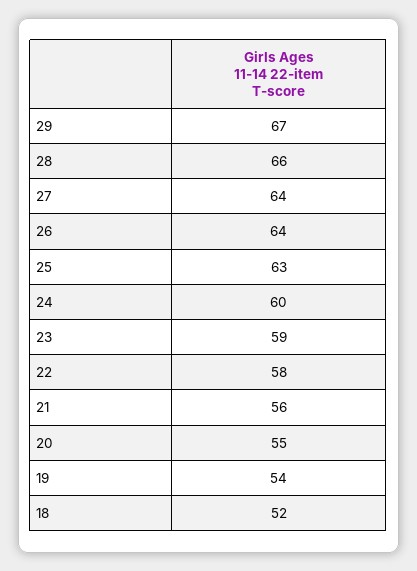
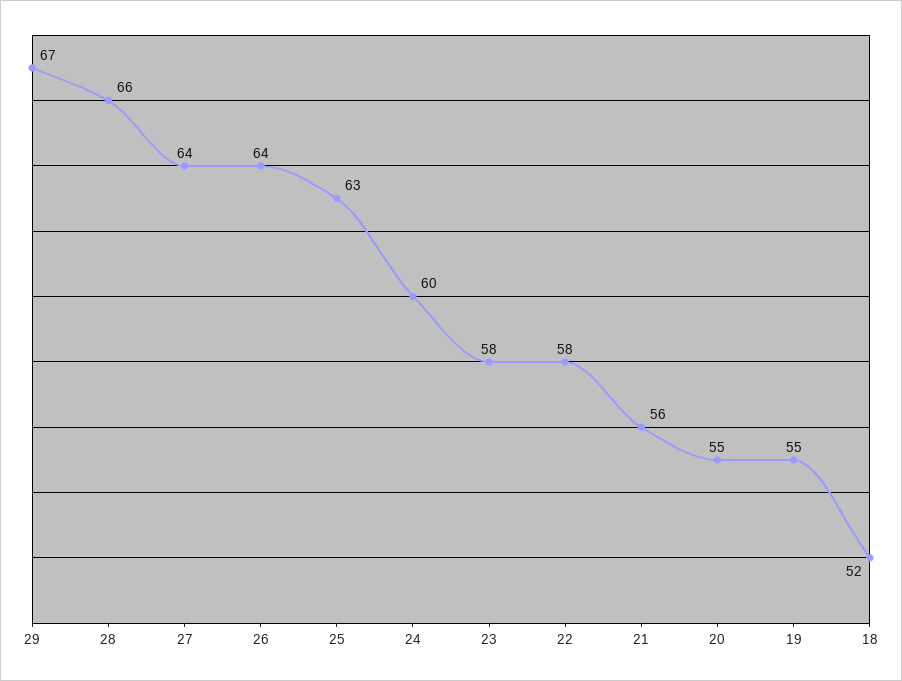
  {
    "29": 67,
    "28": 66,
    "27": 64,
    "26": 64,
    "25": 63,
    "24": 60,
-   "23": 59,
+   "23": 58,
    "22": 58,
    "21": 56,
    "20": 55,
-   "19": 54,
+   "19": 55,
    "18": 52
  }

